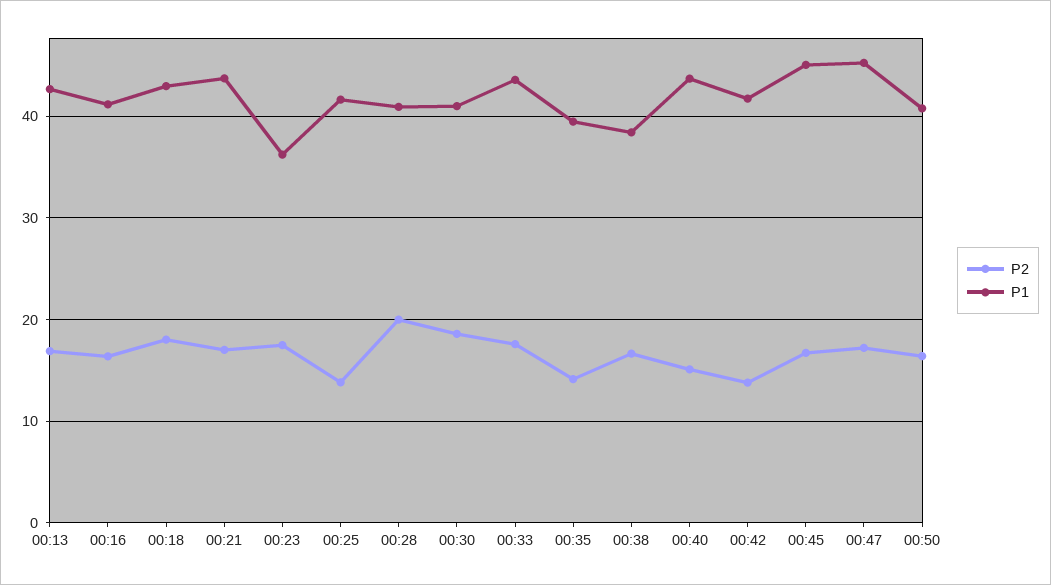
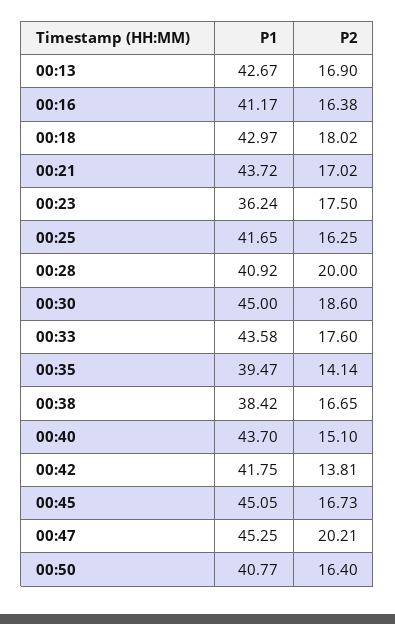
  {
    "P2": {
      "00:13": 16.9,
      "00:16": 16.38,
      "00:18": 18.02,
      "00:21": 17.02,
      "00:23": 17.5,
-     "00:25": 14,
+     "00:25": 16.25,
      "00:28": 20,
      "00:30": 18.6,
      "00:33": 17.6,
      "00:35": 14.14,
      "00:38": 16.65,
      "00:40": 15.1,
      "00:42": 13.81,
      "00:45": 16.73,
-     "00:47": 17,
+     "00:47": 20.21,
      "00:50": 16.4
    },
    "P1": {
      "00:13": 42.67,
      "00:16": 41.17,
      "00:18": 42.97,
      "00:21": 43.72,
      "00:23": 36.24,
      "00:25": 41.65,
      "00:28": 40.92,
-     "00:30": 41,
+     "00:30": 45,
      "00:33": 43.58,
      "00:35": 39.47,
      "00:38": 38.42,
      "00:40": 43.7,
      "00:42": 41.75,
      "00:45": 45.05,
      "00:47": 45.25,
      "00:50": 40.77
    }
  }

